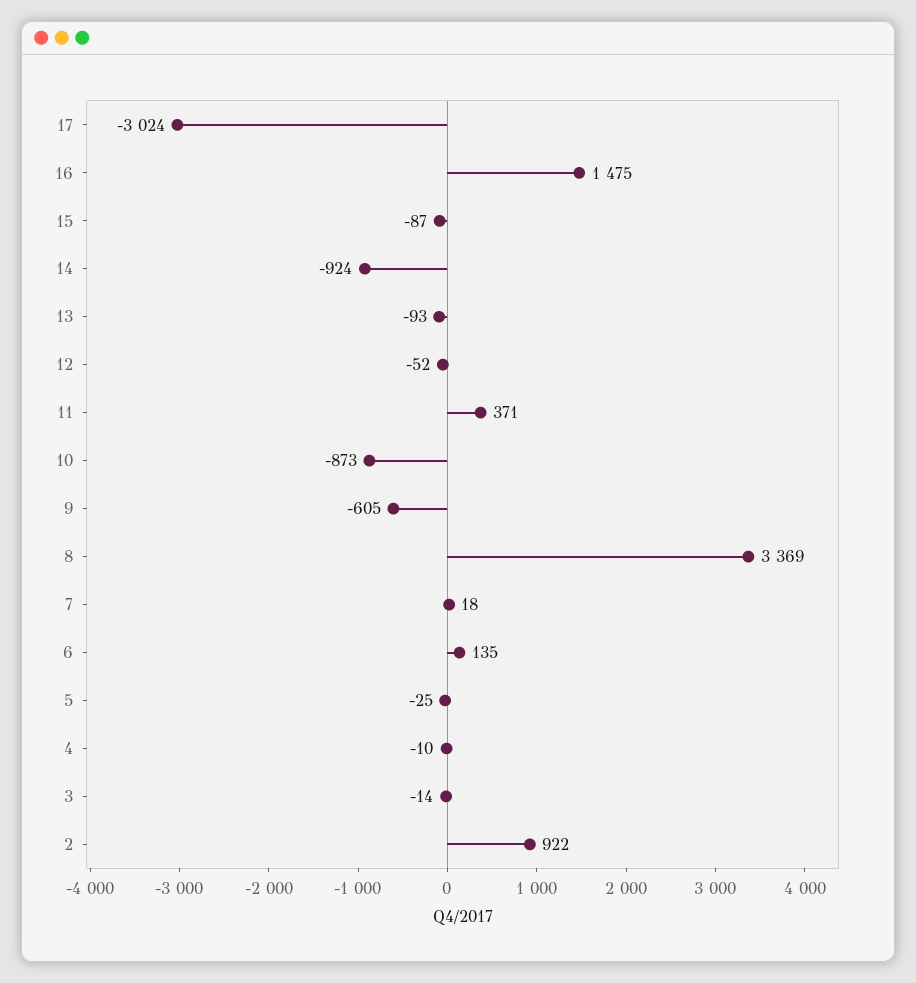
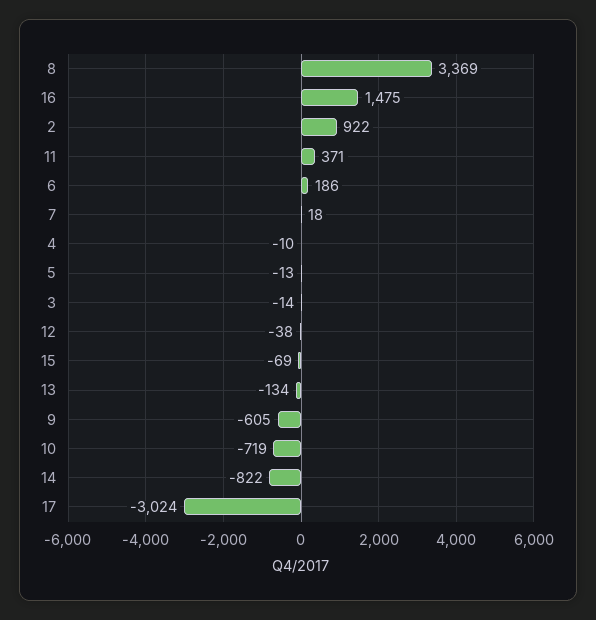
  {
    "17": -3024,
    "16": 1475,
-   "15": -87,
+   "15": -69,
-   "14": -924,
+   "14": -822,
-   "13": -93,
+   "13": -134,
-   "12": -52,
+   "12": -38,
    "11": 371,
-   "10": -873,
+   "10": -719,
    "9": -605,
    "8": 3369,
    "7": 18,
-   "6": 135,
+   "6": 186,
-   "5": -25,
+   "5": -13,
    "4": -10,
    "3": -14,
    "2": 922
  }

